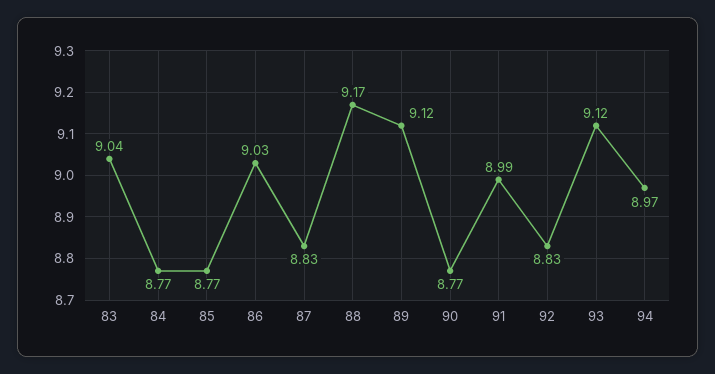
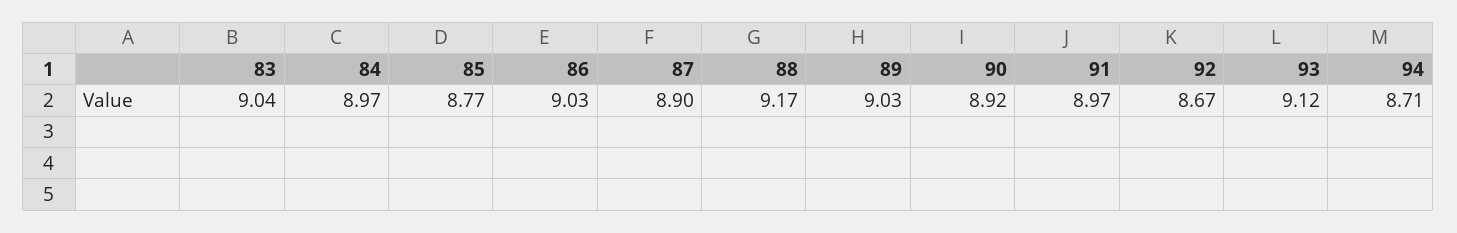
  {
    "83": 9.04,
-   "84": 8.77,
+   "84": 8.97,
    "85": 8.77,
    "86": 9.03,
-   "87": 8.83,
+   "87": 8.9,
    "88": 9.17,
-   "89": 9.12,
+   "89": 9.03,
-   "90": 8.77,
+   "90": 8.92,
-   "91": 8.99,
+   "91": 8.97,
-   "92": 8.83,
+   "92": 8.67,
    "93": 9.12,
-   "94": 8.97
+   "94": 8.71
  }

